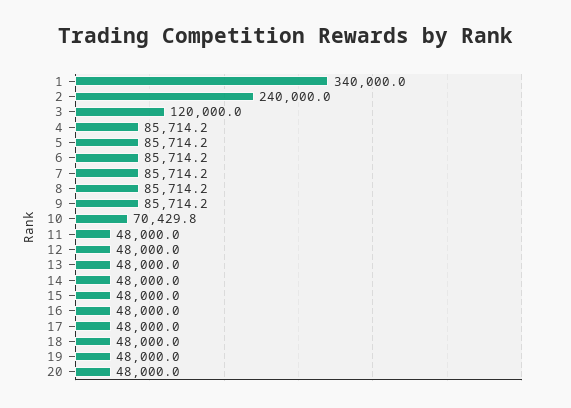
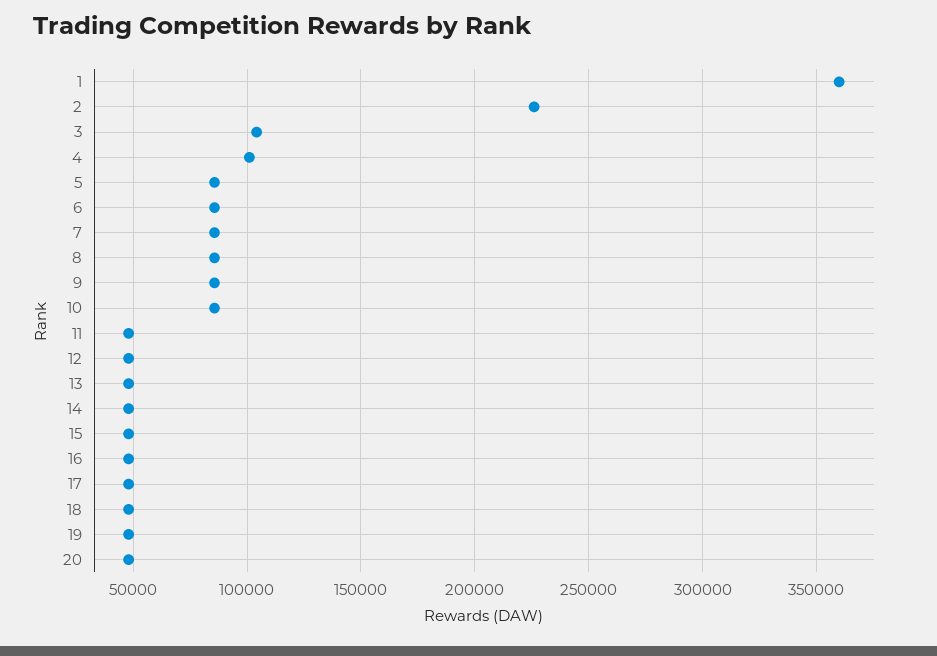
  {
-   "1": 340000,
+   "1": 360000,
-   "2": 240000,
+   "2": 225000,
-   "3": 120000,
+   "3": 105000,
-   "4": 85714.2,
+   "4": 100000,
    "5": 85714.2,
    "6": 85714.2,
    "7": 85714.2,
    "8": 85714.2,
    "9": 85714.2,
-   "10": 70429.8,
+   "10": 85000,
    "11": 48000,
    "12": 48000,
    "13": 48000,
    "14": 48000,
    "15": 48000,
    "16": 48000,
    "17": 48000,
    "18": 48000,
    "19": 48000,
    "20": 48000
  }

